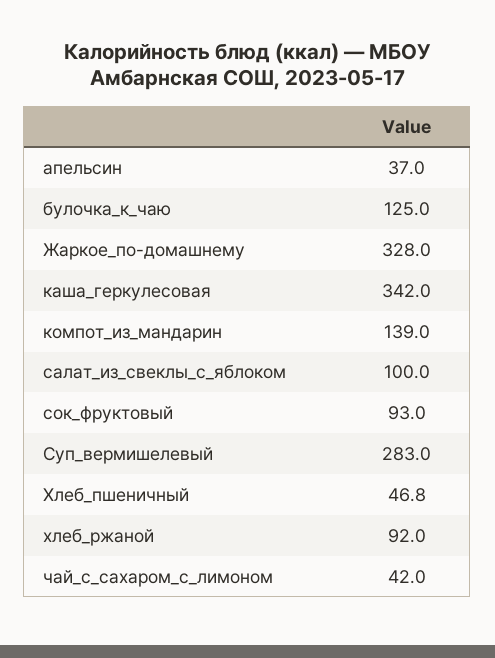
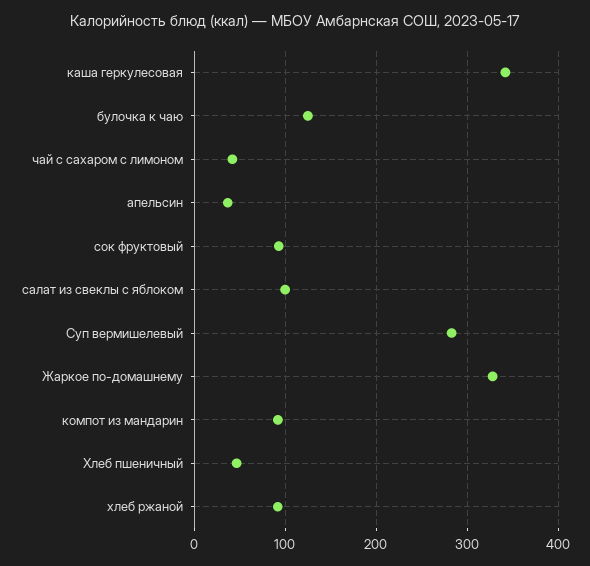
  {
    "апельсин": 37,
    "булочка_к_чаю": 125,
    "Жаркое_по-домашнему": 328,
    "каша_геркулесовая": 342,
-   "компот_из_мандарин": 139,
+   "компот_из_мандарин": 90,
    "салат_из_свеклы_с_яблоком": 100,
    "сок_фруктовый": 93,
    "Суп_вермишелевый": 283,
    "Хлеб_пшеничный": 46.8,
    "хлеб_ржаной": 92,
    "чай_с_сахаром_с_лимоном": 42
  }

